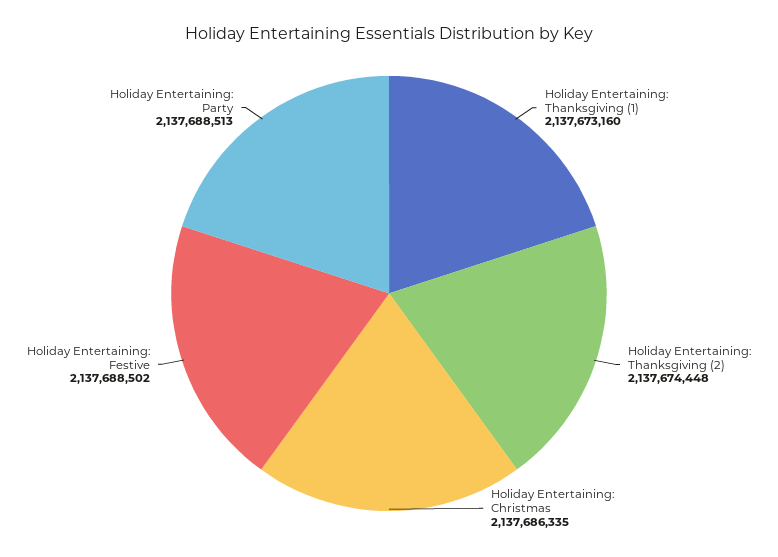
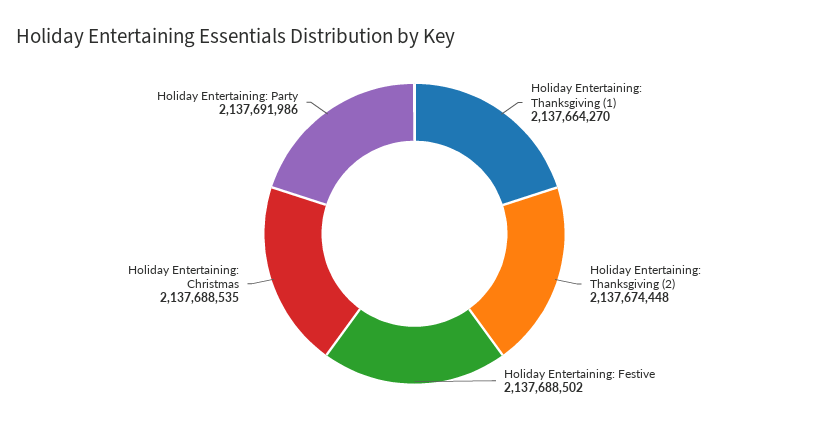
  {
-   "Holiday Entertaining: Thanksgiving (1)": 2137673160,
+   "Holiday Entertaining: Thanksgiving (1)": 2137664270,
    "Holiday Entertaining: Thanksgiving (2)": 2137674448,
-   "Holiday Entertaining: Christmas": 2137686335,
+   "Holiday Entertaining: Christmas": 2137688535,
    "Holiday Entertaining: Festive": 2137688502,
-   "Holiday Entertaining: Party": 2137688513
+   "Holiday Entertaining: Party": 2137691986
  }

